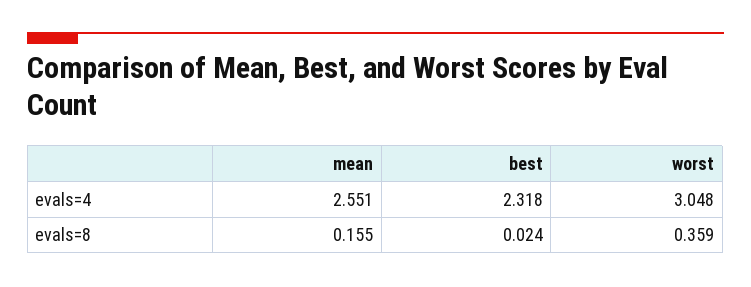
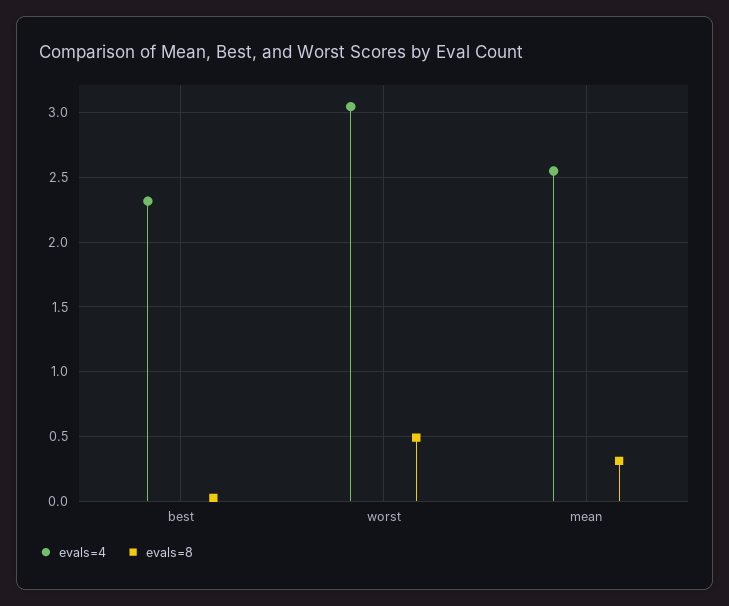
  {
    "evals=4": {
      "mean": 2.551,
      "best": 2.318,
      "worst": 3.048
    },
    "evals=8": {
-     "mean": 0.155,
+     "mean": 0.3,
      "best": 0.024,
-     "worst": 0.359
+     "worst": 0.5
    }
  }

